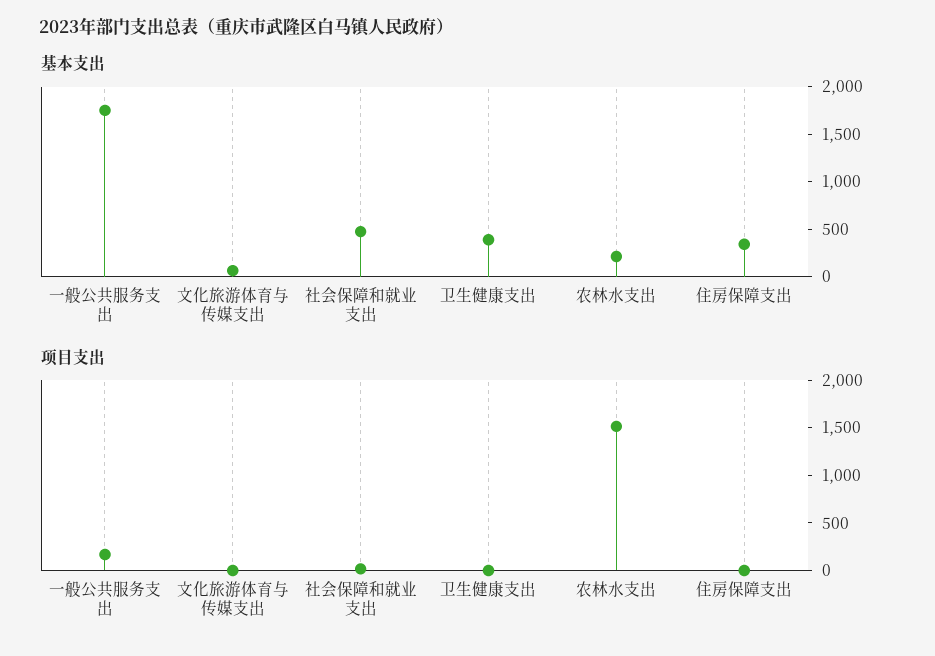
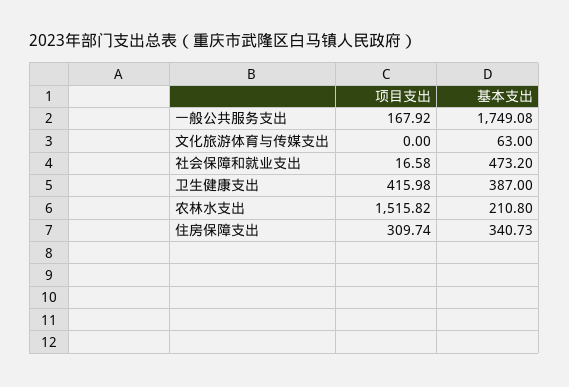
  {
    "基本支出": {
      "一般公共服务支出": 1749.08,
      "文化旅游体育与传媒支出": 63,
      "社会保障和就业支出": 473.2,
      "卫生健康支出": 387,
      "农林水支出": 210.8,
      "住房保障支出": 340.73
    },
    "项目支出": {
      "一般公共服务支出": 167.92,
      "文化旅游体育与传媒支出": 0,
      "社会保障和就业支出": 16.58,
-     "卫生健康支出": 0,
+     "卫生健康支出": 415.98,
      "农林水支出": 1515.82,
-     "住房保障支出": 0
+     "住房保障支出": 309.74
    }
  }

